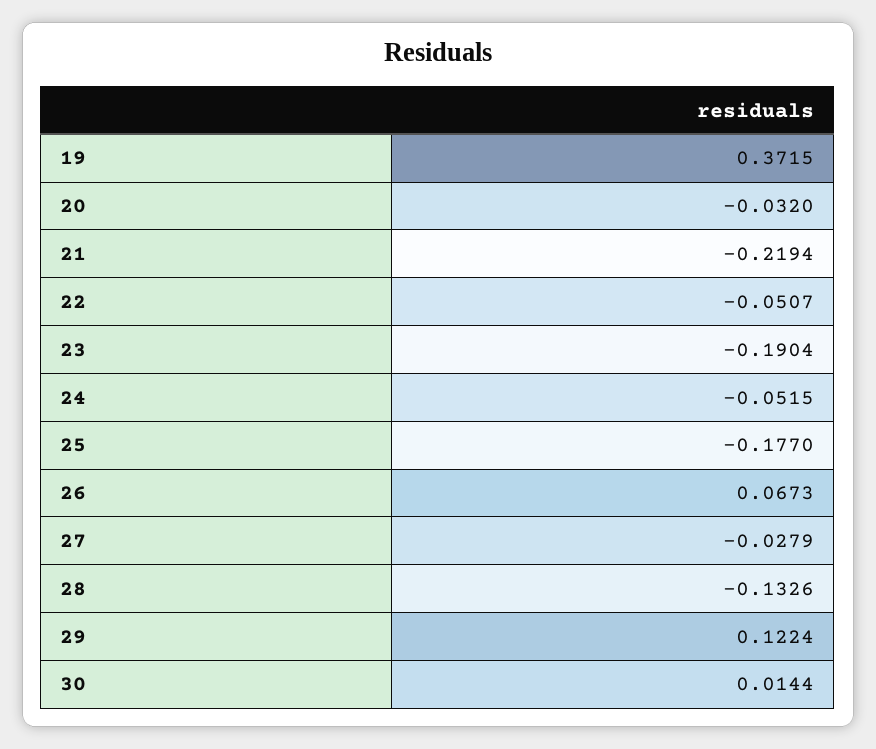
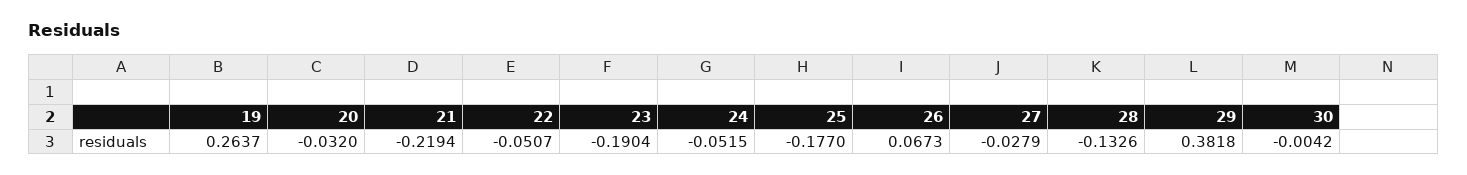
  {
-   "19": 0.3715,
+   "19": 0.2637,
    "20": -0.032,
    "21": -0.2194,
    "22": -0.0507,
    "23": -0.1904,
    "24": -0.0515,
    "25": -0.177,
    "26": 0.0673,
    "27": -0.0279,
    "28": -0.1326,
-   "29": 0.1224,
+   "29": 0.3818,
-   "30": 0.0144
+   "30": -0.0042
  }

